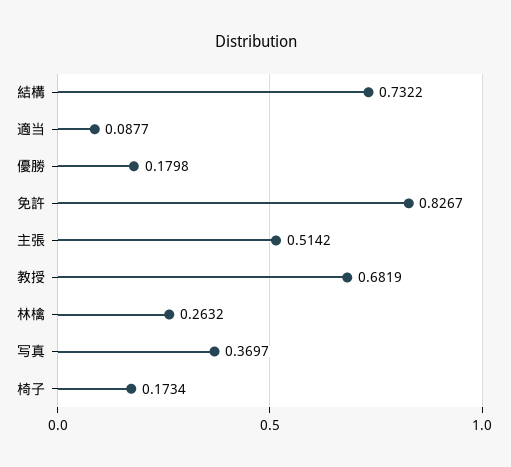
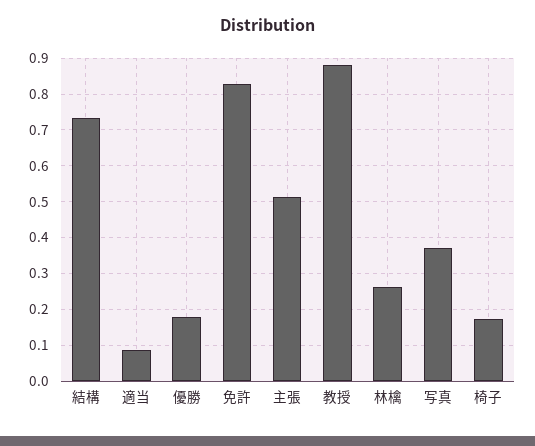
  {
    "結構": 0.7322,
    "適当": 0.0877,
    "優勝": 0.1798,
    "免許": 0.8267,
    "主張": 0.5142,
-   "教授": 0.6819,
+   "教授": 0.88,
    "林檎": 0.2632,
    "写真": 0.3697,
    "椅子": 0.1734
  }

